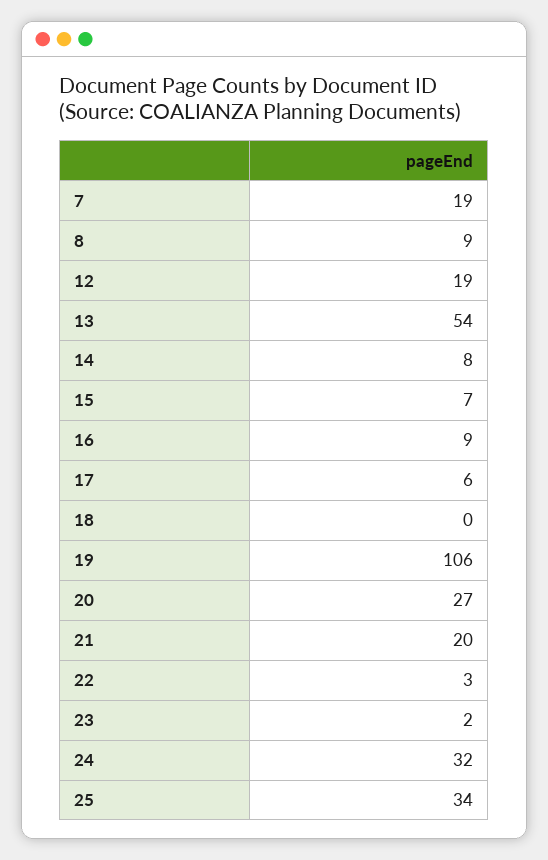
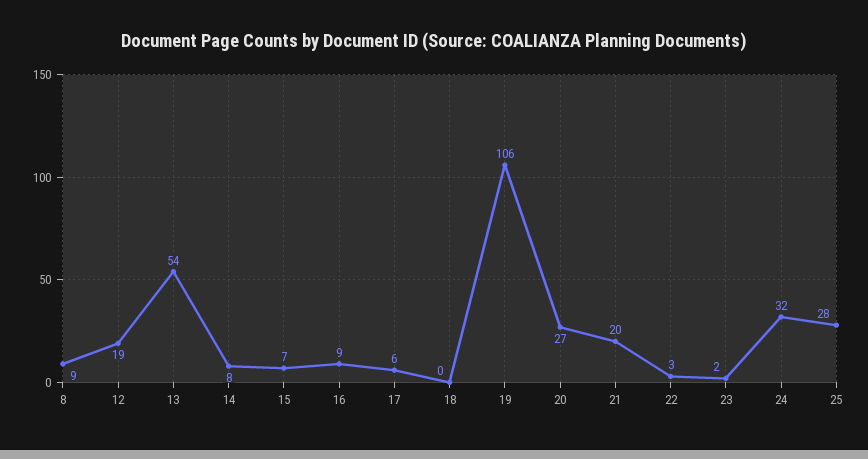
  {
-   "7": 19,
    "8": 9,
    "12": 19,
    "13": 54,
    "14": 8,
    "15": 7,
    "16": 9,
    "17": 6,
    "18": 0,
    "19": 106,
    "20": 27,
    "21": 20,
    "22": 3,
    "23": 2,
    "24": 32,
-   "25": 34
+   "25": 28
  }

